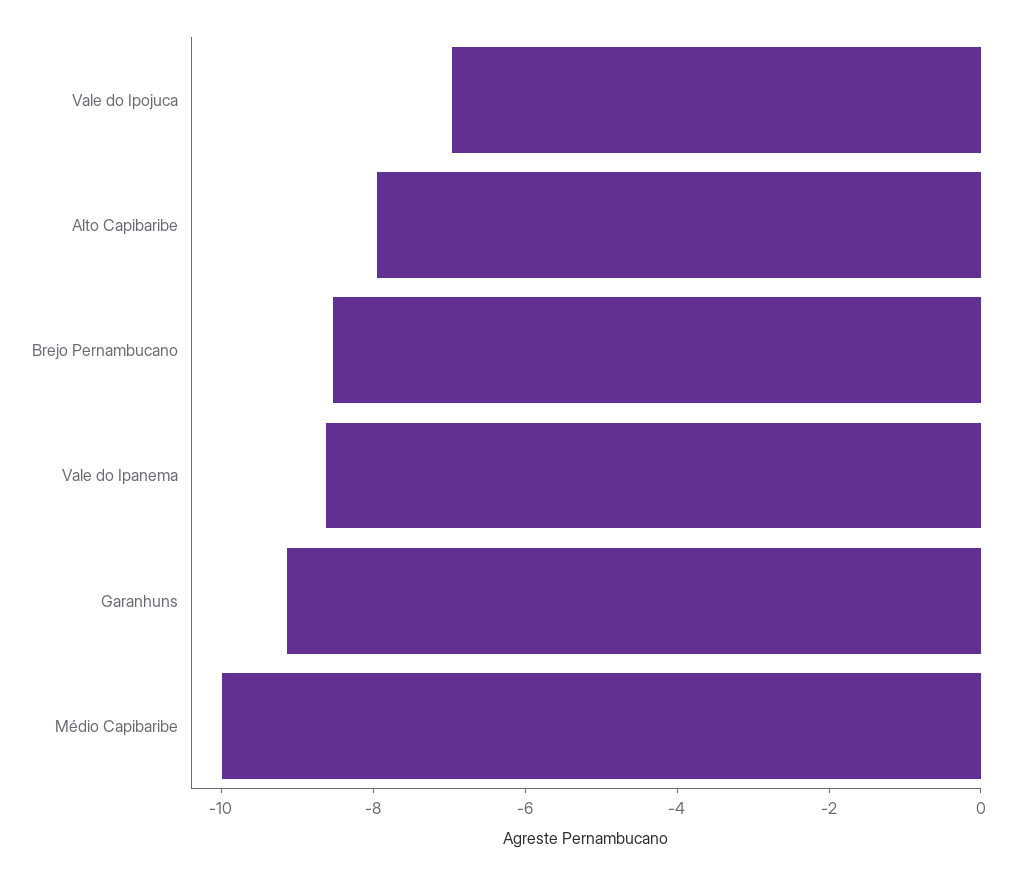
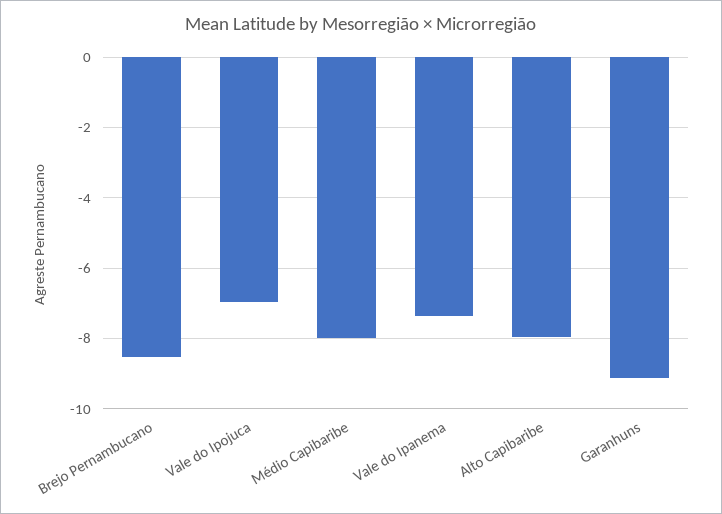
  {
    "Vale do Ipojuca": -7,
    "Alto Capibaribe": -8,
    "Brejo Pernambucano": -8.6,
-   "Vale do Ipanema": -8.5,
+   "Vale do Ipanema": -7.4,
    "Garanhuns": -9.2,
-   "Médio Capibaribe": -10
+   "Médio Capibaribe": -8
  }

